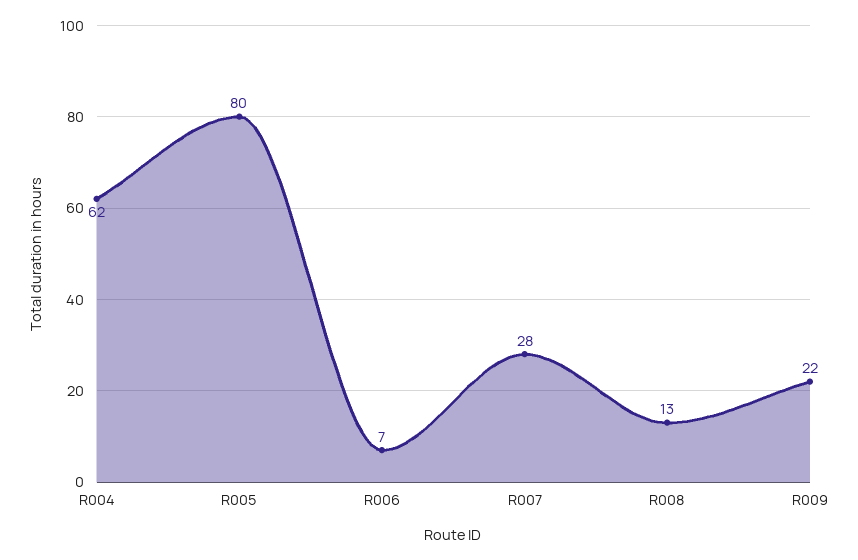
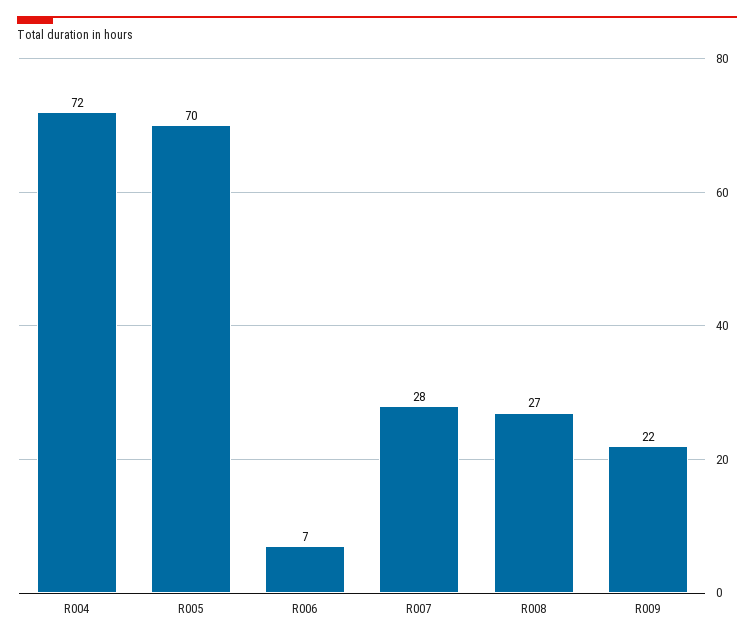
  {
-   "R004": 62,
+   "R004": 72,
-   "R005": 80,
+   "R005": 70,
    "R006": 7,
    "R007": 28,
-   "R008": 13,
+   "R008": 27,
    "R009": 22
  }

